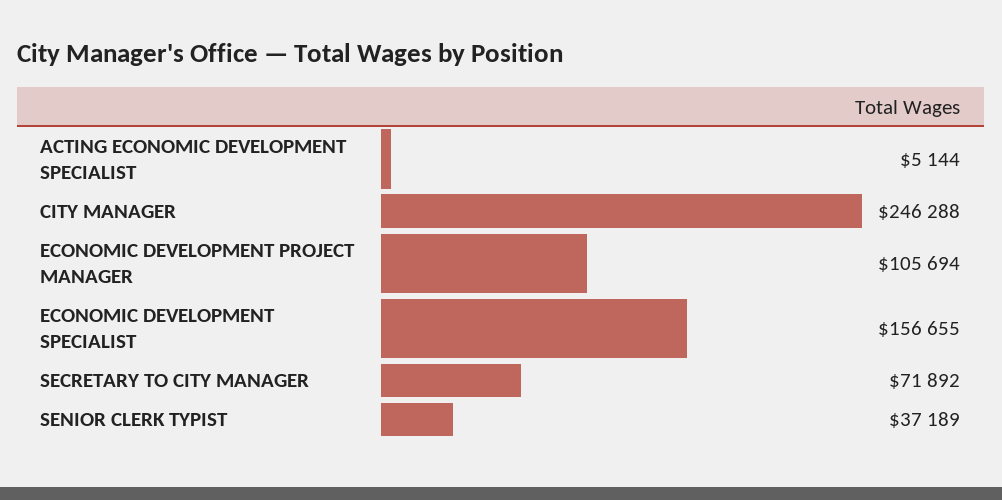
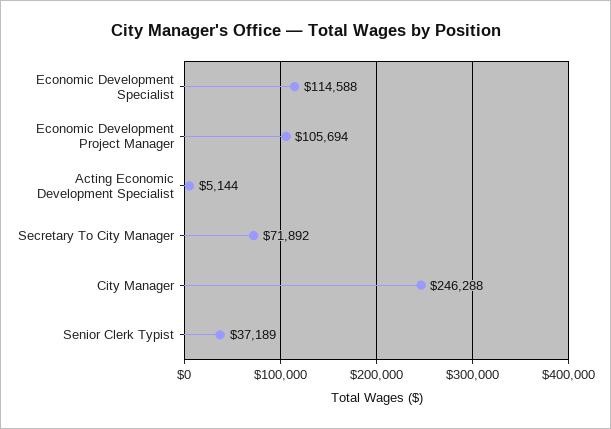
  {
    "ACTING ECONOMIC DEVELOPMENT SPECIALIST": 5144,
    "CITY MANAGER": 246288,
    "ECONOMIC DEVELOPMENT PROJECT MANAGER": 105694,
-   "ECONOMIC DEVELOPMENT SPECIALIST": 156655,
+   "ECONOMIC DEVELOPMENT SPECIALIST": 114588,
    "SECRETARY TO CITY MANAGER": 71892,
    "SENIOR CLERK TYPIST": 37189
  }

